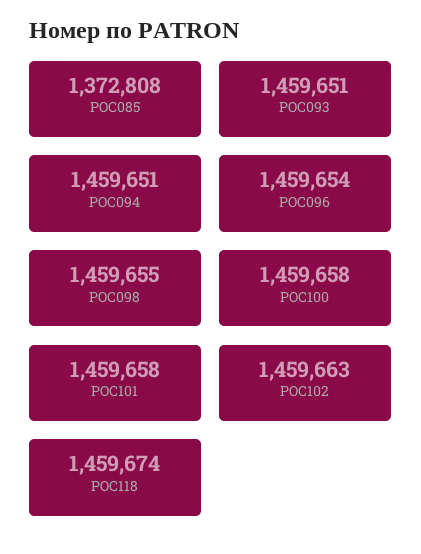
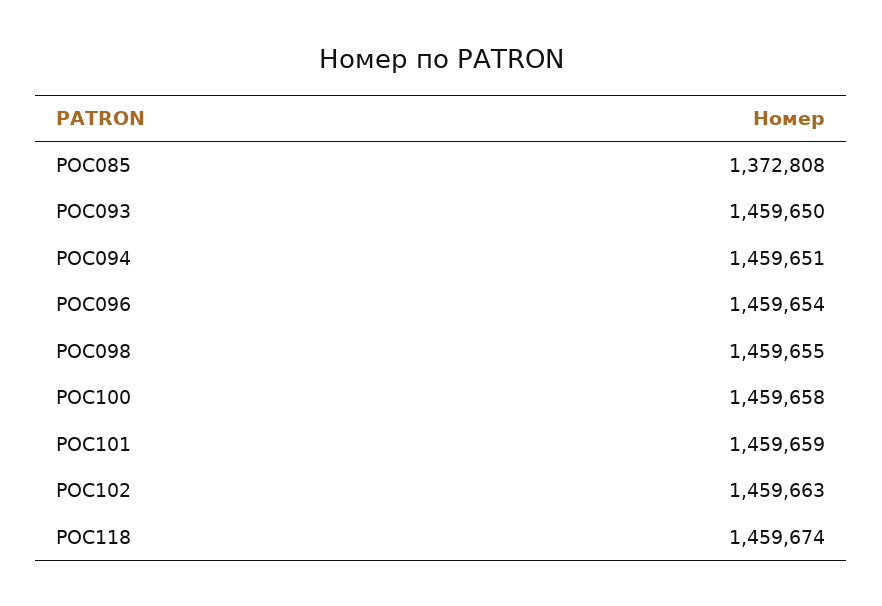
  {
    "POC085": 1372808,
-   "POC093": 1459651,
+   "POC093": 1459650,
    "POC094": 1459651,
    "POC096": 1459654,
    "POC098": 1459655,
    "POC100": 1459658,
-   "POC101": 1459658,
+   "POC101": 1459659,
    "POC102": 1459663,
    "POC118": 1459674
  }

